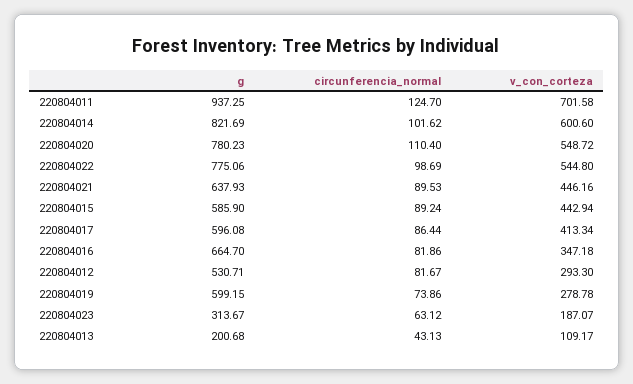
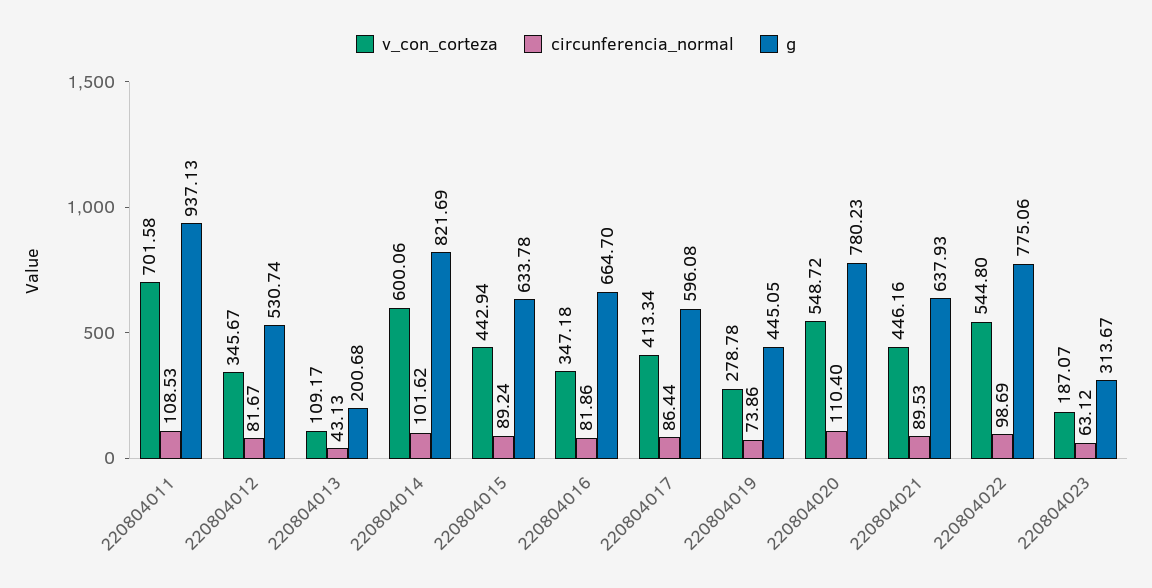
  {
    "g": {
-     "220804011": 937.25,
+     "220804011": 937.13,
      "220804014": 821.69,
      "220804020": 780.23,
      "220804022": 775.06,
      "220804021": 637.93,
-     "220804015": 585.9,
+     "220804015": 633.78,
      "220804017": 596.08,
      "220804016": 664.7,
-     "220804012": 530.71,
+     "220804012": 530.74,
-     "220804019": 599.15,
+     "220804019": 445.05,
      "220804023": 313.67,
      "220804013": 200.68
    },
    "circunferencia_normal": {
-     "220804011": 124.7,
+     "220804011": 108.53,
      "220804014": 101.62,
      "220804020": 110.4,
      "220804022": 98.69,
      "220804021": 89.53,
      "220804015": 89.24,
      "220804017": 86.44,
      "220804016": 81.86,
      "220804012": 81.67,
      "220804019": 73.86,
      "220804023": 63.12,
      "220804013": 43.13
    },
    "v_con_corteza": {
      "220804011": 701.58,
-     "220804014": 600.6,
+     "220804014": 600.06,
      "220804020": 548.72,
      "220804022": 544.8,
      "220804021": 446.16,
      "220804015": 442.94,
      "220804017": 413.34,
      "220804016": 347.18,
-     "220804012": 293.3,
+     "220804012": 345.67,
      "220804019": 278.78,
      "220804023": 187.07,
      "220804013": 109.17
    }
  }

